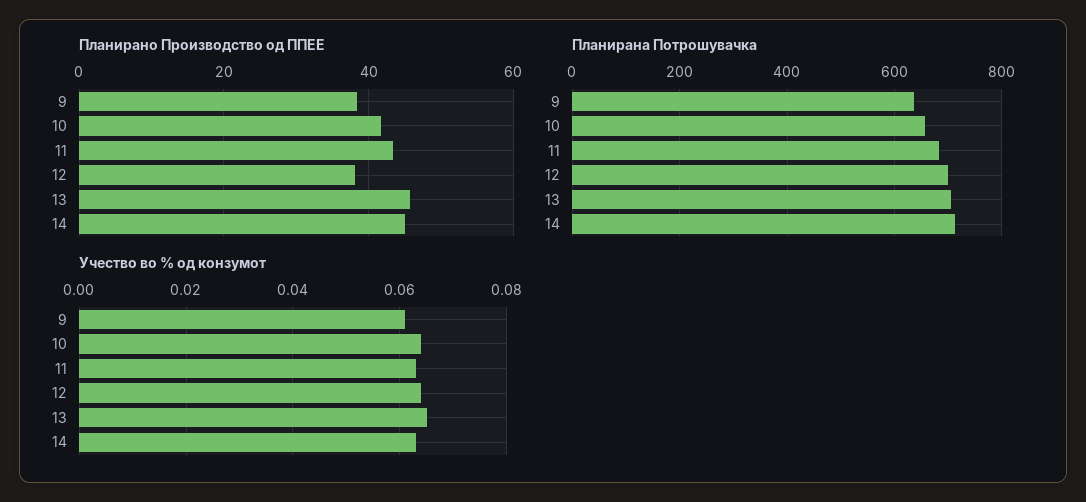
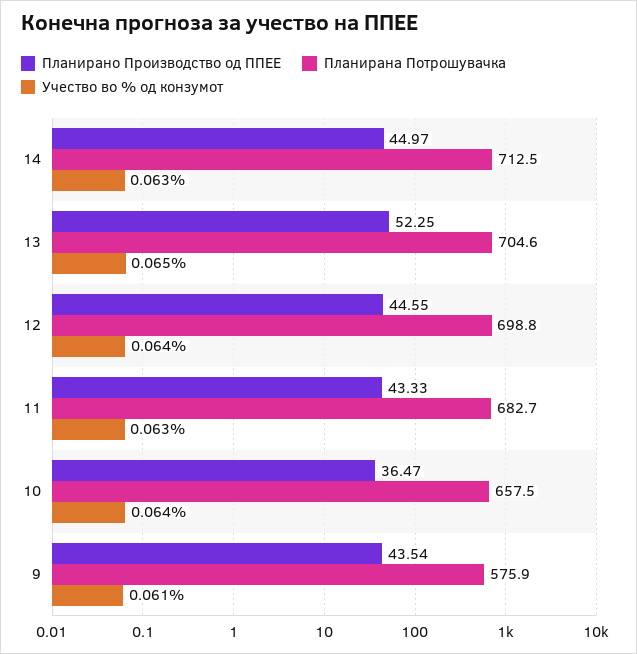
  {
    "Планирано Производство од ППЕЕ": {
-     "9": 38,
+     "9": 43.54,
-     "10": 42,
+     "10": 36.47,
      "11": 43.33,
-     "12": 38,
+     "12": 44.55,
-     "13": 46,
+     "13": 52.25,
      "14": 44.97
    },
    "Планирана Потрошувачка": {
-     "9": 640,
+     "9": 575.9,
      "10": 657.5,
      "11": 682.7,
      "12": 698.8,
      "13": 704.6,
      "14": 712.5
    },
    "Учество во % од конзумот": {
      "9": 0.061,
      "10": 0.064,
      "11": 0.063,
      "12": 0.064,
      "13": 0.065,
      "14": 0.063
    }
  }

